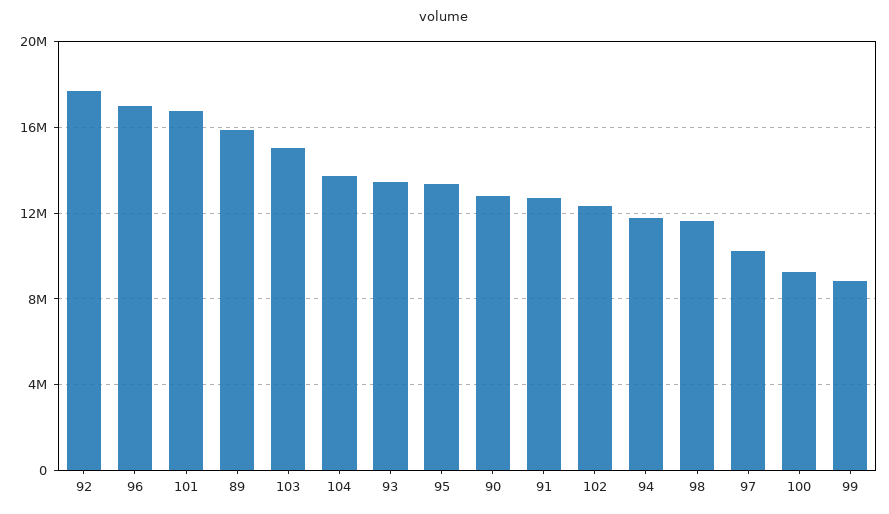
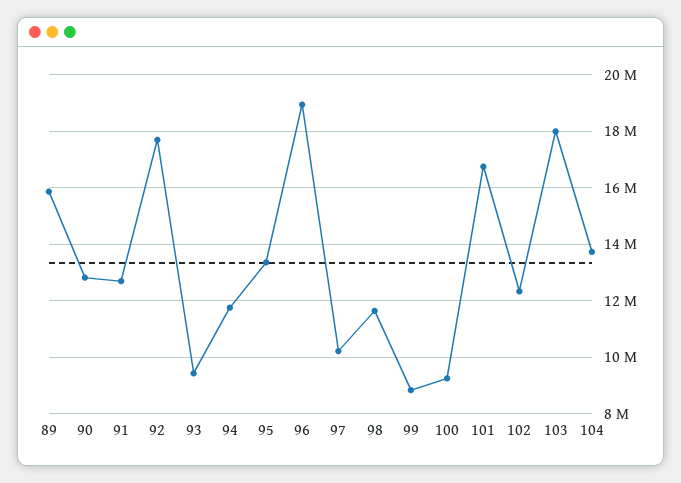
  {
    "92": 17750000,
-   "96": 17000000,
+   "96": 19000000,
    "101": 16750000,
    "89": 15750000,
-   "103": 15000000,
+   "103": 18000000,
    "104": 13750000,
-   "93": 13500000,
+   "93": 9500000,
    "95": 13250000,
    "90": 12750000,
    "91": 12750000,
    "102": 12250000,
    "94": 11750000,
    "98": 11750000,
    "97": 10250000,
    "100": 9250000,
    "99": 8750000
  }

